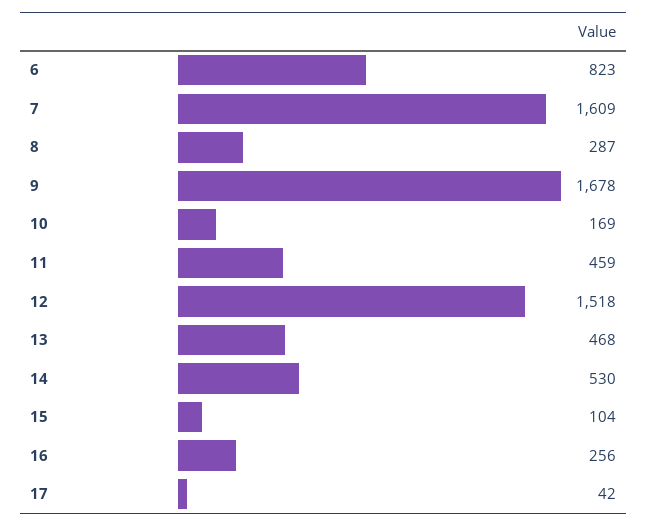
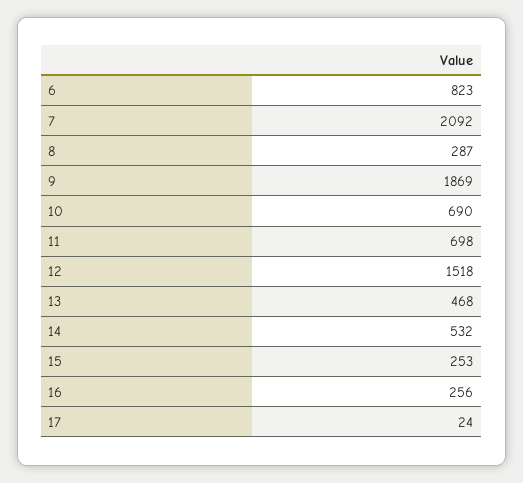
  {
    "6": 823,
-   "7": 1609,
+   "7": 2092,
    "8": 287,
-   "9": 1678,
+   "9": 1869,
-   "10": 169,
+   "10": 690,
-   "11": 459,
+   "11": 698,
    "12": 1518,
    "13": 468,
-   "14": 530,
+   "14": 532,
-   "15": 104,
+   "15": 253,
    "16": 256,
-   "17": 42
+   "17": 24
  }

